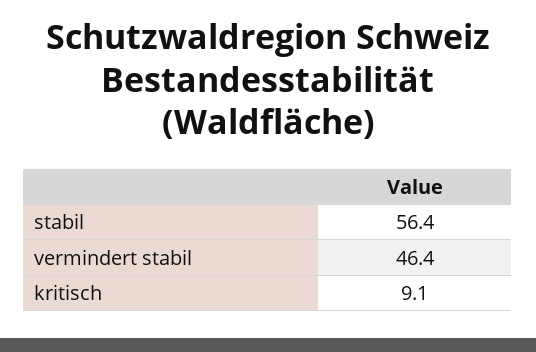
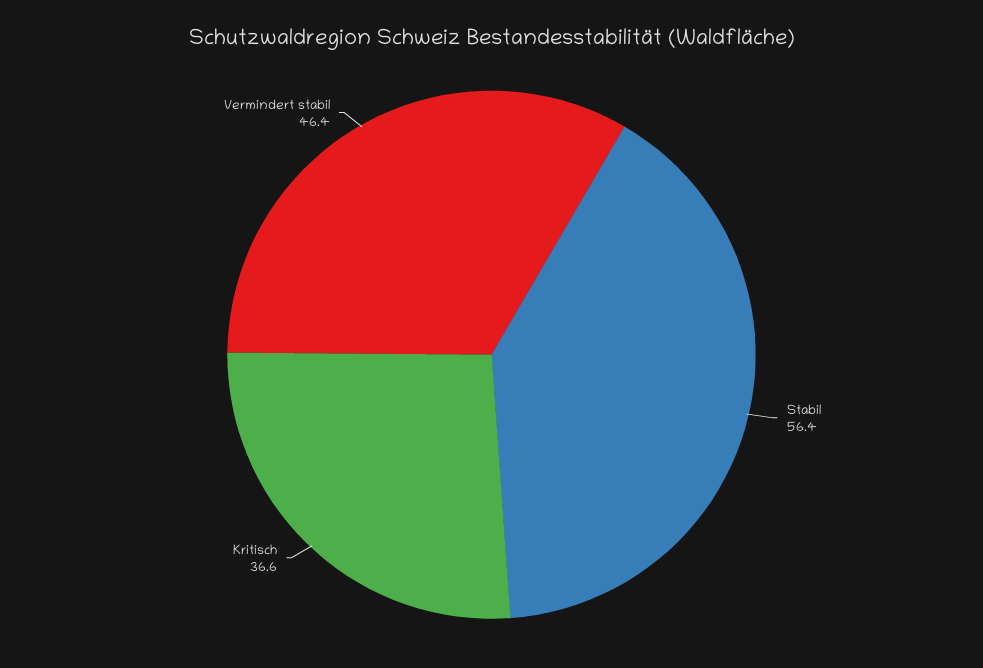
  {
    "stabil": 56.4,
    "vermindert stabil": 46.4,
-   "kritisch": 9.1
+   "kritisch": 36.6
  }

